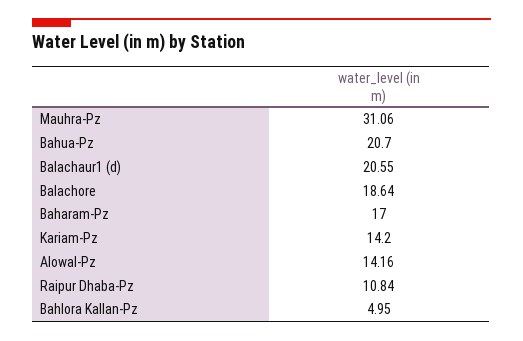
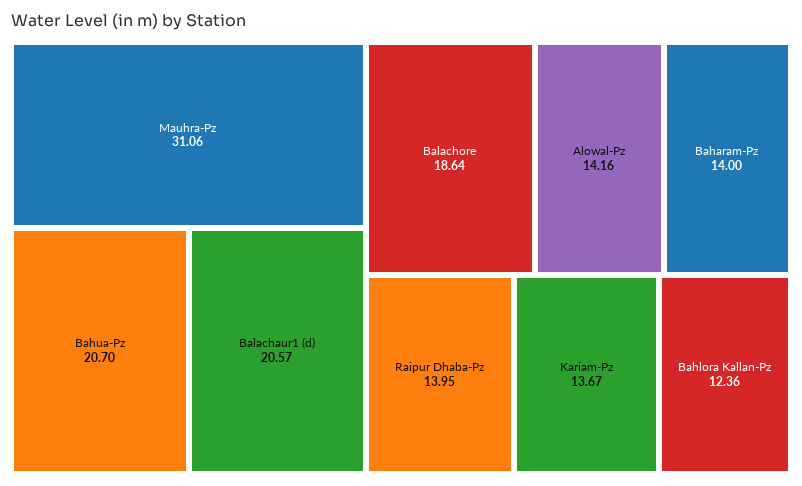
  {
    "Mauhra-Pz": 31.06,
    "Bahua-Pz": 20.7,
-   "Balachaur1 (d)": 20.55,
+   "Balachaur1 (d)": 20.57,
    "Balachore": 18.64,
-   "Baharam-Pz": 17,
+   "Baharam-Pz": 14,
-   "Kariam-Pz": 14.2,
+   "Kariam-Pz": 13.67,
    "Alowal-Pz": 14.16,
-   "Raipur Dhaba-Pz": 10.84,
+   "Raipur Dhaba-Pz": 13.95,
-   "Bahlora Kallan-Pz": 4.95
+   "Bahlora Kallan-Pz": 12.36
  }

